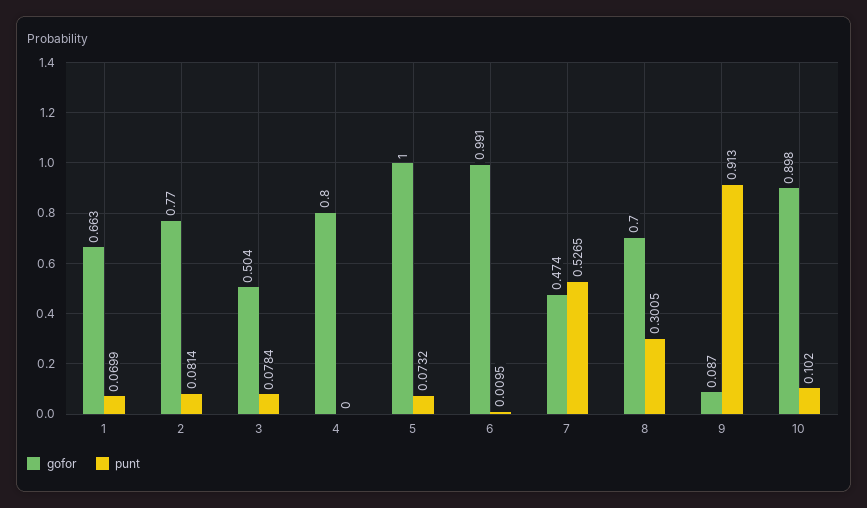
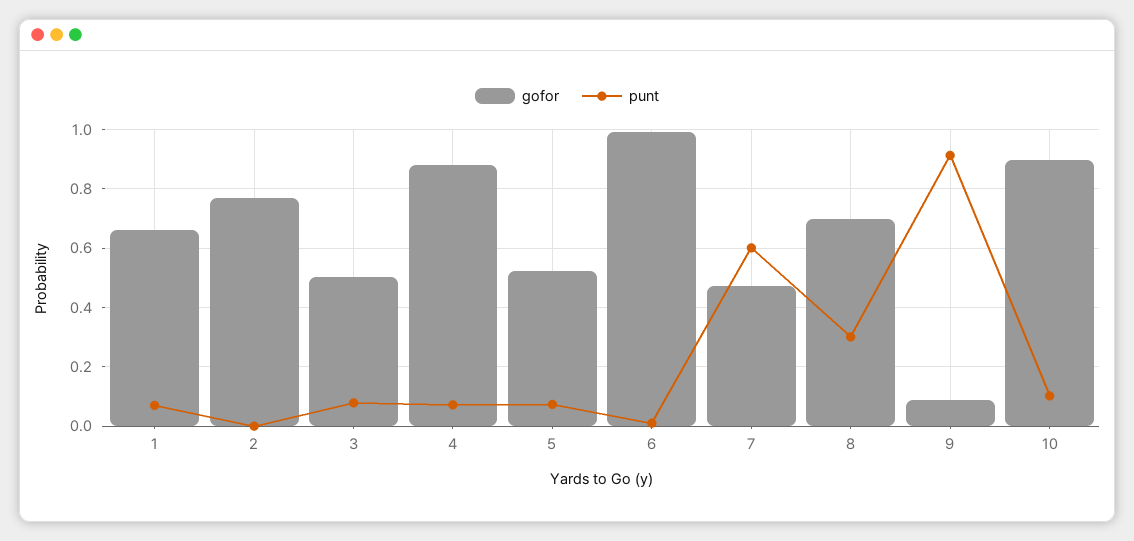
  {
    "gofor": {
      "1": 0.663,
      "2": 0.77,
      "3": 0.504,
-     "4": 0.8,
+     "4": 0.875,
-     "5": 1,
+     "5": 0.525,
      "6": 0.991,
      "7": 0.474,
      "8": 0.7,
      "9": 0.087,
      "10": 0.898
    },
    "punt": {
      "1": 0.0699,
-     "2": 0.0814,
+     "2": 0,
      "3": 0.0784,
-     "4": 0,
+     "4": 0.075,
      "5": 0.0732,
      "6": 0.0095,
-     "7": 0.5265,
+     "7": 0.6,
      "8": 0.3005,
      "9": 0.913,
      "10": 0.102
    }
  }

